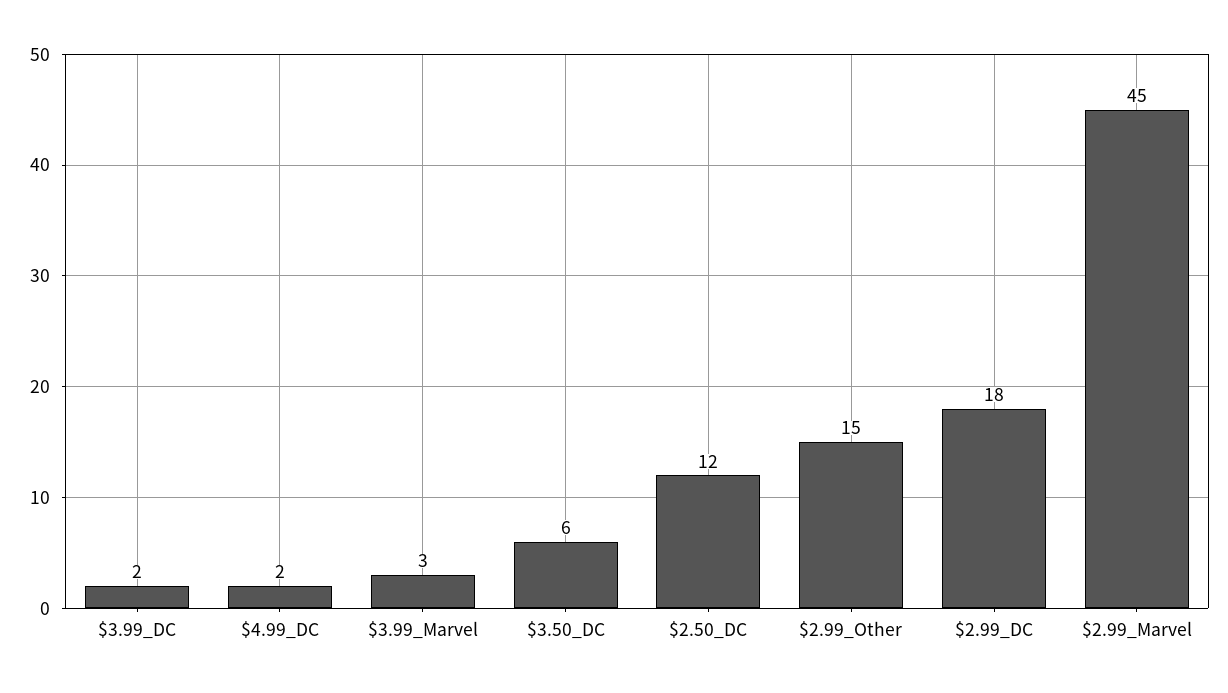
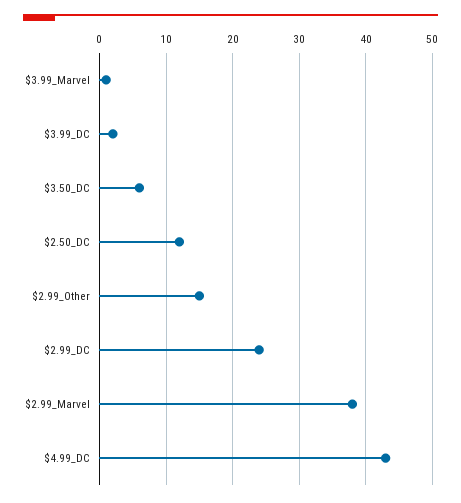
  {
    "$3.99_DC": 2,
-   "$4.99_DC": 2,
+   "$4.99_DC": 43,
-   "$3.99_Marvel": 3,
+   "$3.99_Marvel": 1,
    "$3.50_DC": 6,
    "$2.50_DC": 12,
    "$2.99_Other": 15,
-   "$2.99_DC": 18,
+   "$2.99_DC": 24,
-   "$2.99_Marvel": 45
+   "$2.99_Marvel": 38
  }

